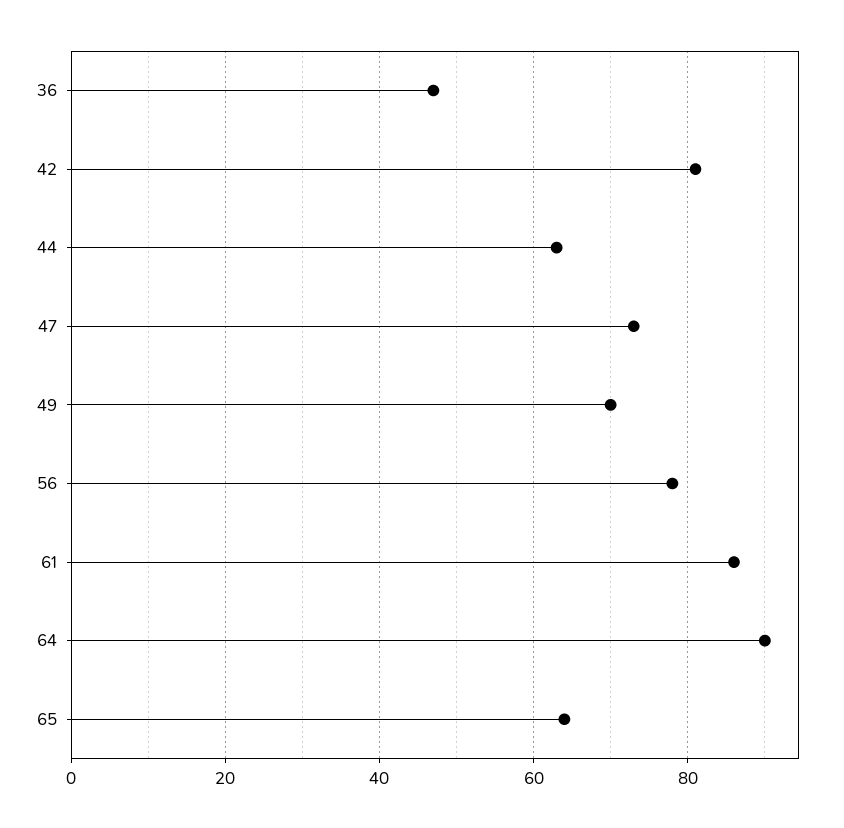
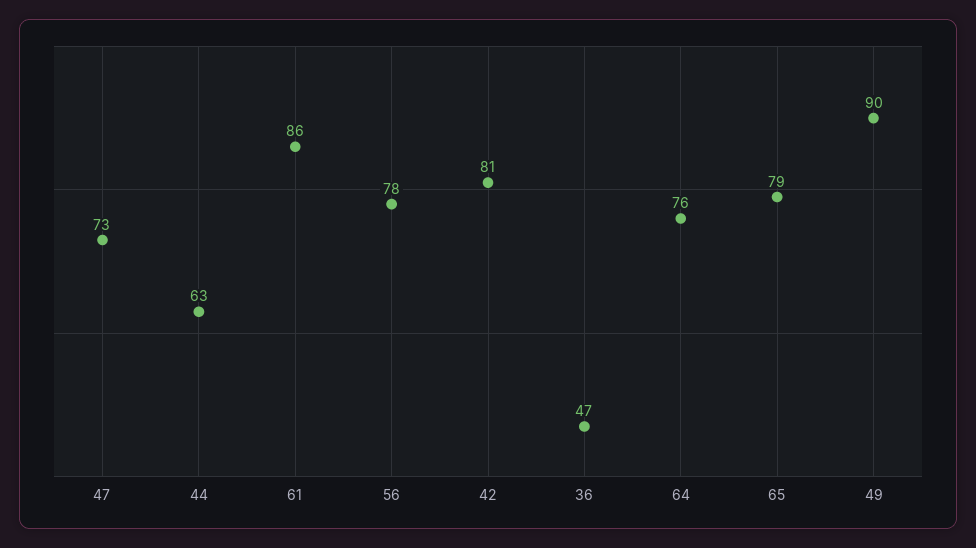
  {
    "36": 47,
    "42": 81,
    "44": 63,
    "47": 73,
-   "49": 70,
+   "49": 90,
    "56": 78,
    "61": 86,
-   "64": 90,
+   "64": 76,
-   "65": 65
+   "65": 79
  }

